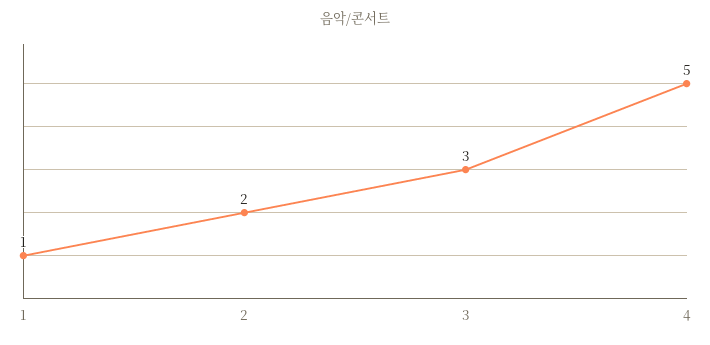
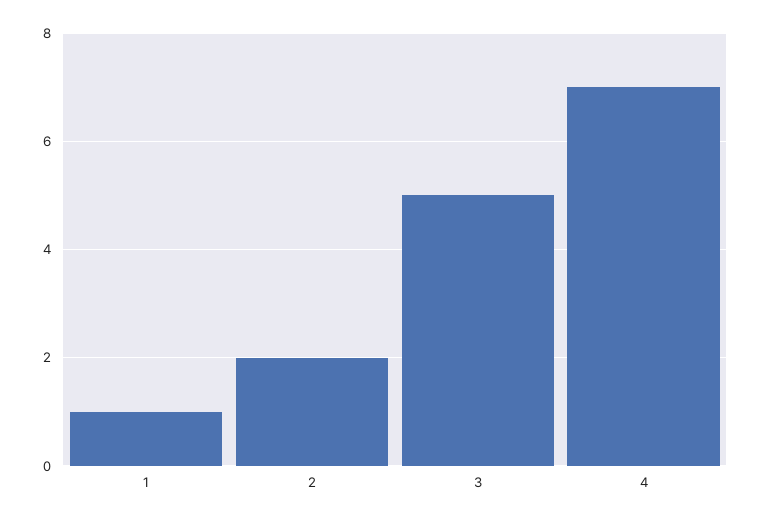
  {
    "1": 1,
    "2": 2,
-   "3": 3,
+   "3": 5,
-   "4": 5
+   "4": 7
  }

